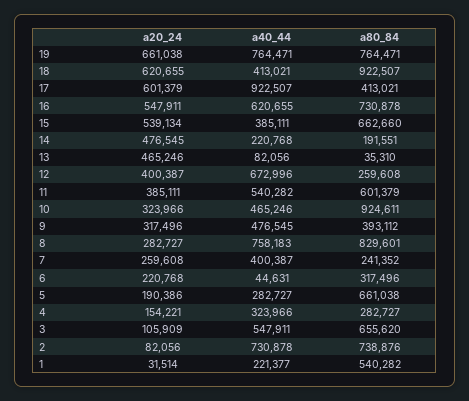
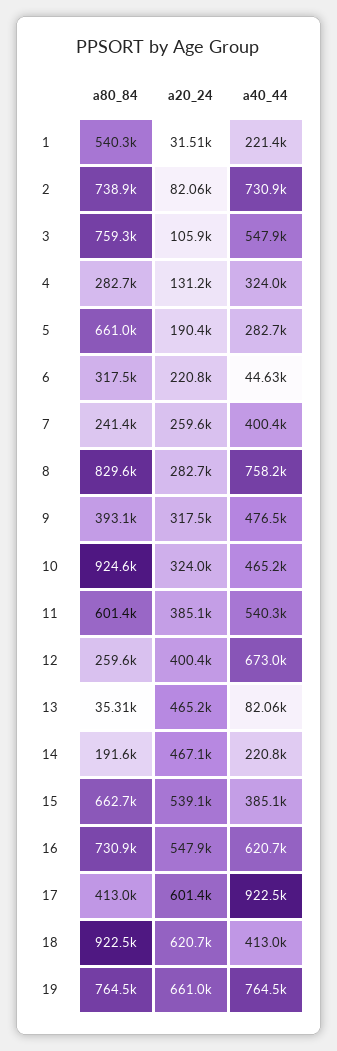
  {
    "a20_24": {
      "19": 661038,
      "18": 620655,
      "17": 601379,
      "16": 547911,
      "15": 539134,
-     "14": 476545,
+     "14": 467100,
      "13": 465246,
      "12": 400387,
      "11": 385111,
      "10": 323966,
      "9": 317496,
      "8": 282727,
      "7": 259608,
      "6": 220768,
      "5": 190386,
-     "4": 154221,
+     "4": 131200,
      "3": 105909,
      "2": 82056,
      "1": 31514
    },
    "a40_44": {
      "19": 764471,
      "18": 413021,
      "17": 922507,
      "16": 620655,
      "15": 385111,
      "14": 220768,
      "13": 82056,
      "12": 672996,
      "11": 540282,
      "10": 465246,
      "9": 476545,
      "8": 758183,
      "7": 400387,
      "6": 44631,
      "5": 282727,
      "4": 323966,
      "3": 547911,
      "2": 730878,
      "1": 221377
    },
    "a80_84": {
      "19": 764471,
      "18": 922507,
      "17": 413021,
      "16": 730878,
      "15": 662660,
      "14": 191551,
      "13": 35310,
      "12": 259608,
      "11": 601379,
      "10": 924611,
      "9": 393112,
      "8": 829601,
      "7": 241352,
      "6": 317496,
      "5": 661038,
      "4": 282727,
-     "3": 655620,
+     "3": 759300,
      "2": 738876,
      "1": 540282
    }
  }

